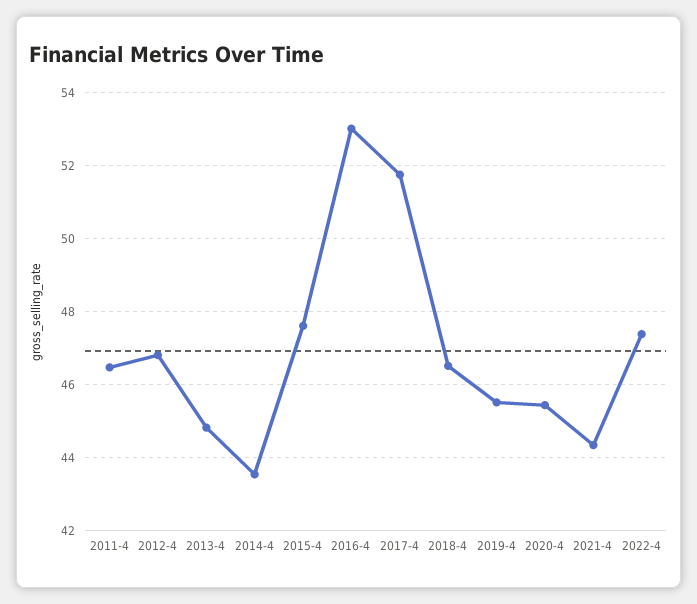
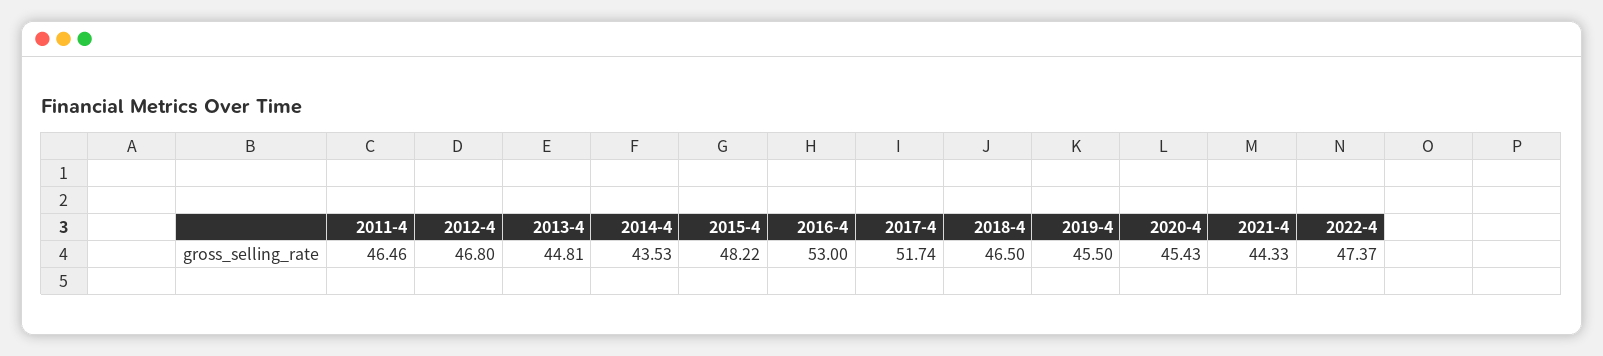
  {
    "2011-4": 46.46,
    "2012-4": 46.8,
    "2013-4": 44.81,
    "2014-4": 43.53,
-   "2015-4": 47.6,
+   "2015-4": 48.22,
    "2016-4": 53,
    "2017-4": 51.74,
    "2018-4": 46.5,
    "2019-4": 45.5,
    "2020-4": 45.43,
    "2021-4": 44.33,
    "2022-4": 47.37
  }

